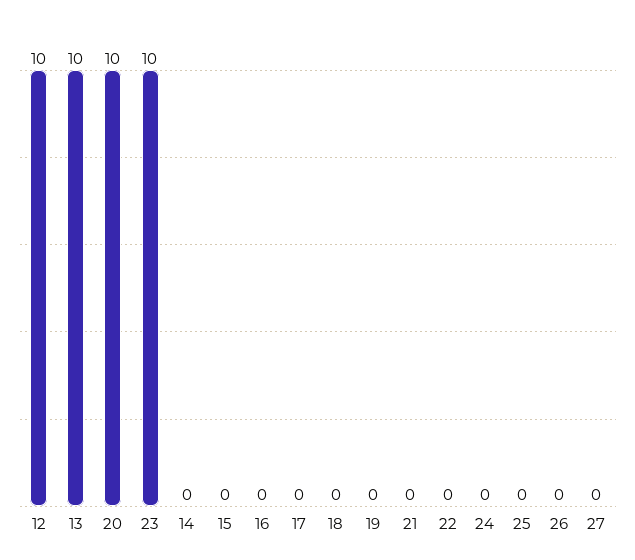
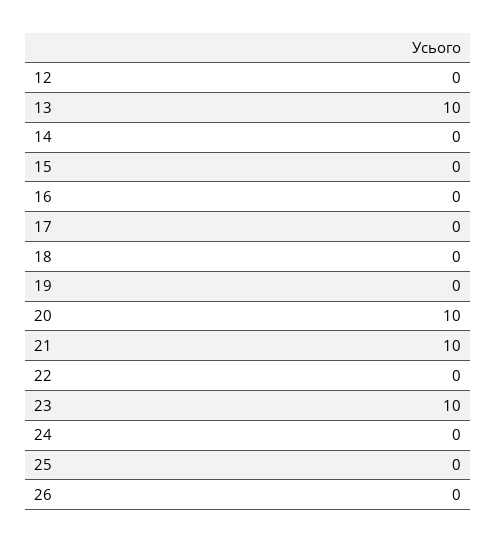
  {
-   "12": 10,
+   "12": 0,
    "13": 10,
    "20": 10,
    "23": 10,
    "14": 0,
    "15": 0,
    "16": 0,
    "17": 0,
    "18": 0,
    "19": 0,
-   "21": 0,
+   "21": 10,
    "22": 0,
    "24": 0,
    "25": 0,
-   "26": 0,
+   "26": 0
-   "27": 0
  }

